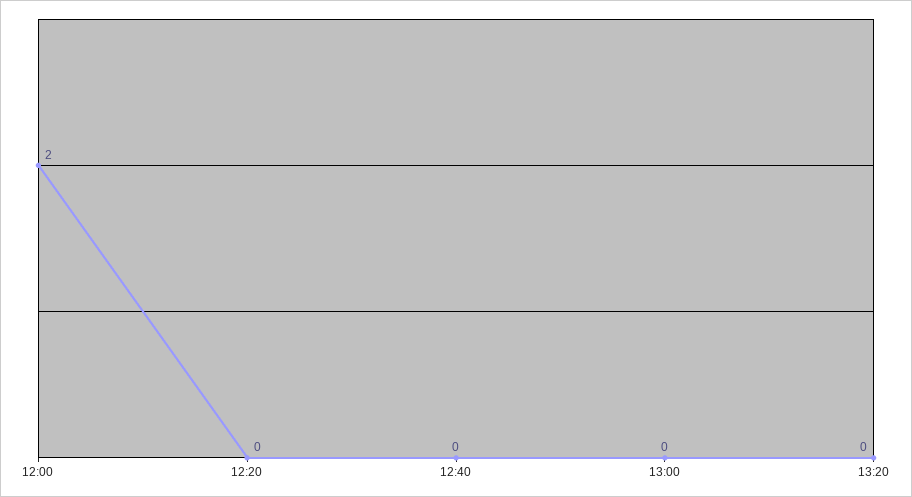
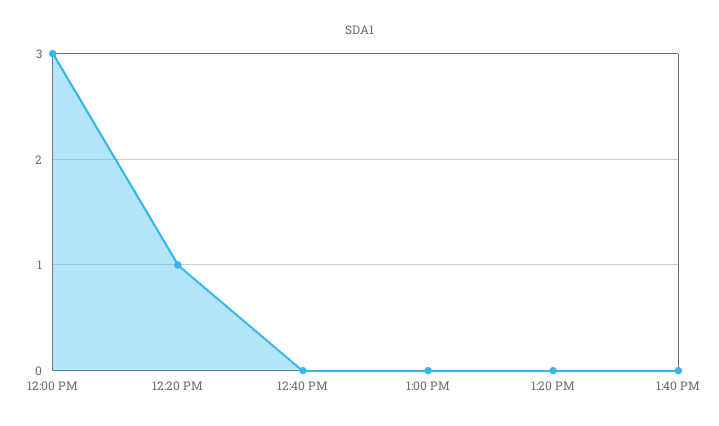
  {
-   "12:00": 2,
+   "12:00": 3,
-   "12:20": 0,
+   "12:20": 1,
    "12:40": 0,
    "13:00": 0,
-   "13:20": 0
+   "13:20": 0,
+   "1:40 PM": 0
  }

